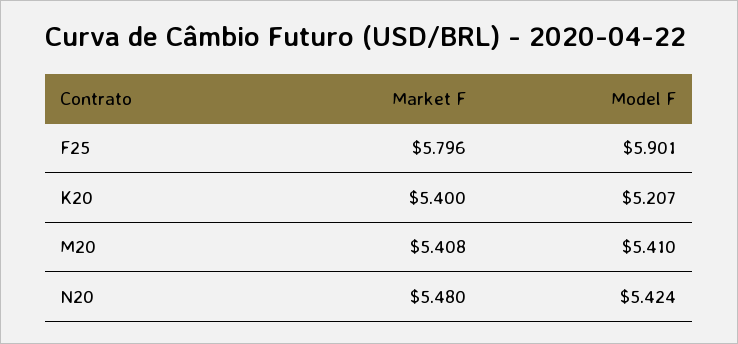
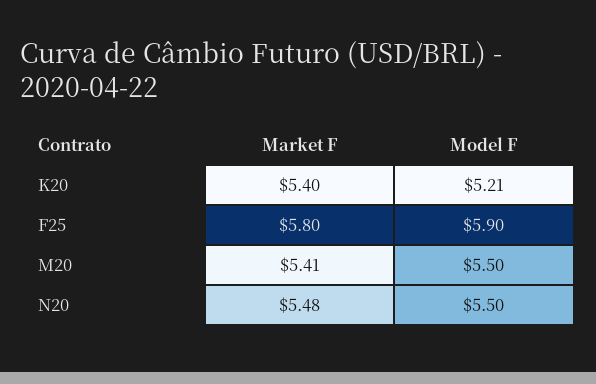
  {
    "Market F": {
      "F25": 5.796,
      "K20": 5.4,
      "M20": 5.408,
      "N20": 5.48
    },
    "Model F": {
      "F25": 5.901,
      "K20": 5.207,
-     "M20": 5.41,
+     "M20": 5.5,
-     "N20": 5.424
+     "N20": 5.5
    }
  }

